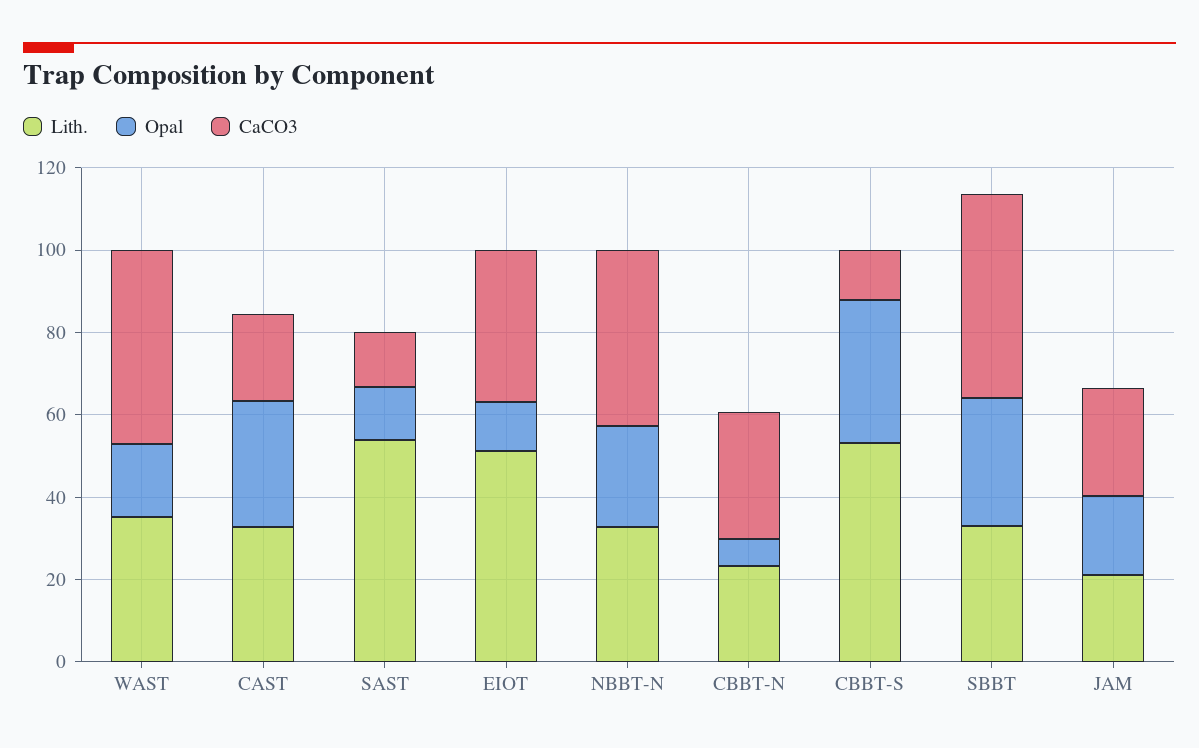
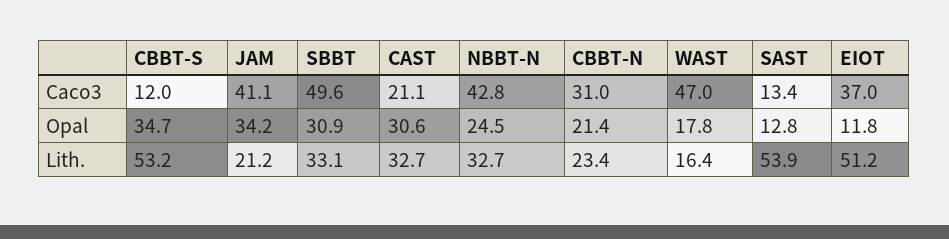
  {
    "Lith.": {
-     "WAST": 35,
+     "WAST": 16.4,
      "CAST": 32.7,
      "SAST": 53.9,
      "EIOT": 51.2,
      "NBBT-N": 32.7,
      "CBBT-N": 23.4,
      "CBBT-S": 53.2,
      "SBBT": 33.1,
      "JAM": 21.2
    },
    "Opal": {
      "WAST": 17.8,
      "CAST": 30.6,
      "SAST": 12.8,
      "EIOT": 11.8,
      "NBBT-N": 24.5,
-     "CBBT-N": 5,
+     "CBBT-N": 21.4,
      "CBBT-S": 34.7,
      "SBBT": 30.9,
-     "JAM": 20
+     "JAM": 34.2
    },
    "CaCO3": {
      "WAST": 47,
      "CAST": 21.1,
      "SAST": 13.4,
      "EIOT": 37,
      "NBBT-N": 42.8,
      "CBBT-N": 31,
      "CBBT-S": 12,
      "SBBT": 49.6,
-     "JAM": 25
+     "JAM": 41.1
    }
  }

